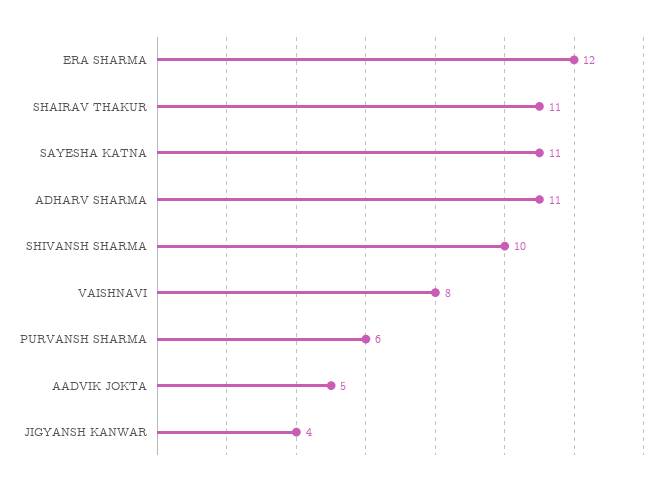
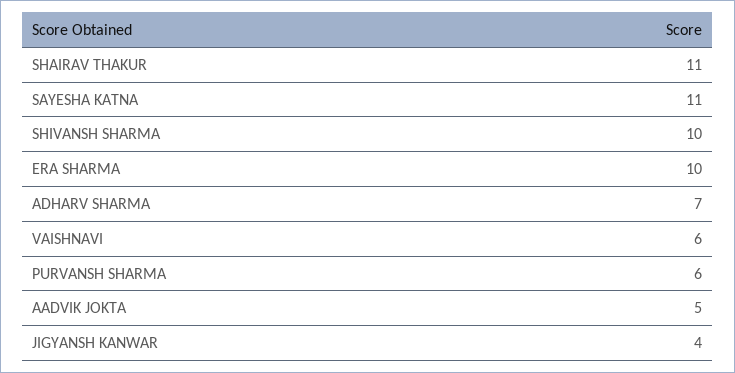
  {
-   "ERA SHARMA": 12,
+   "ERA SHARMA": 10,
    "SHAIRAV THAKUR": 11,
    "SAYESHA KATNA": 11,
-   "ADHARV SHARMA": 11,
+   "ADHARV SHARMA": 7,
    "SHIVANSH SHARMA": 10,
-   "VAISHNAVI": 8,
+   "VAISHNAVI": 6,
    "PURVANSH SHARMA": 6,
    "AADVIK JOKTA": 5,
    "JIGYANSH KANWAR": 4
  }

